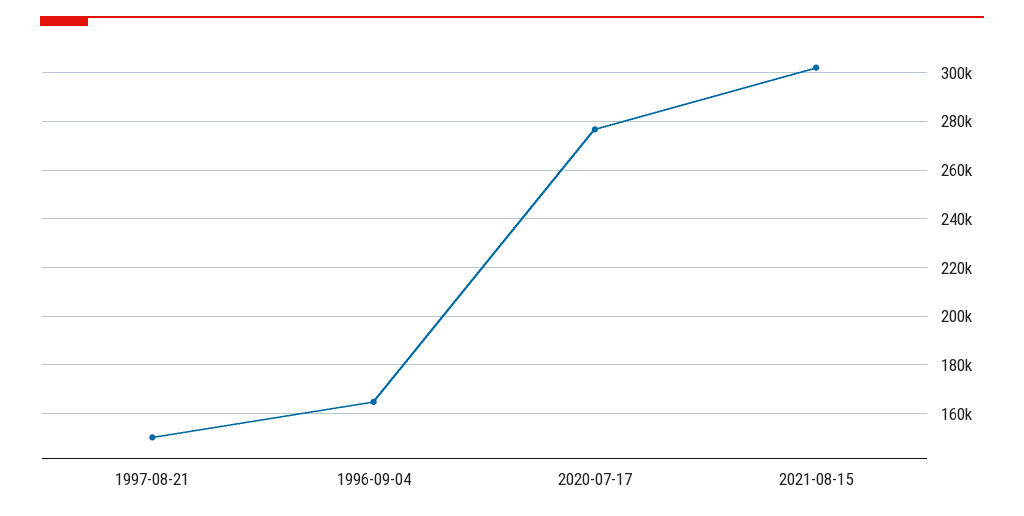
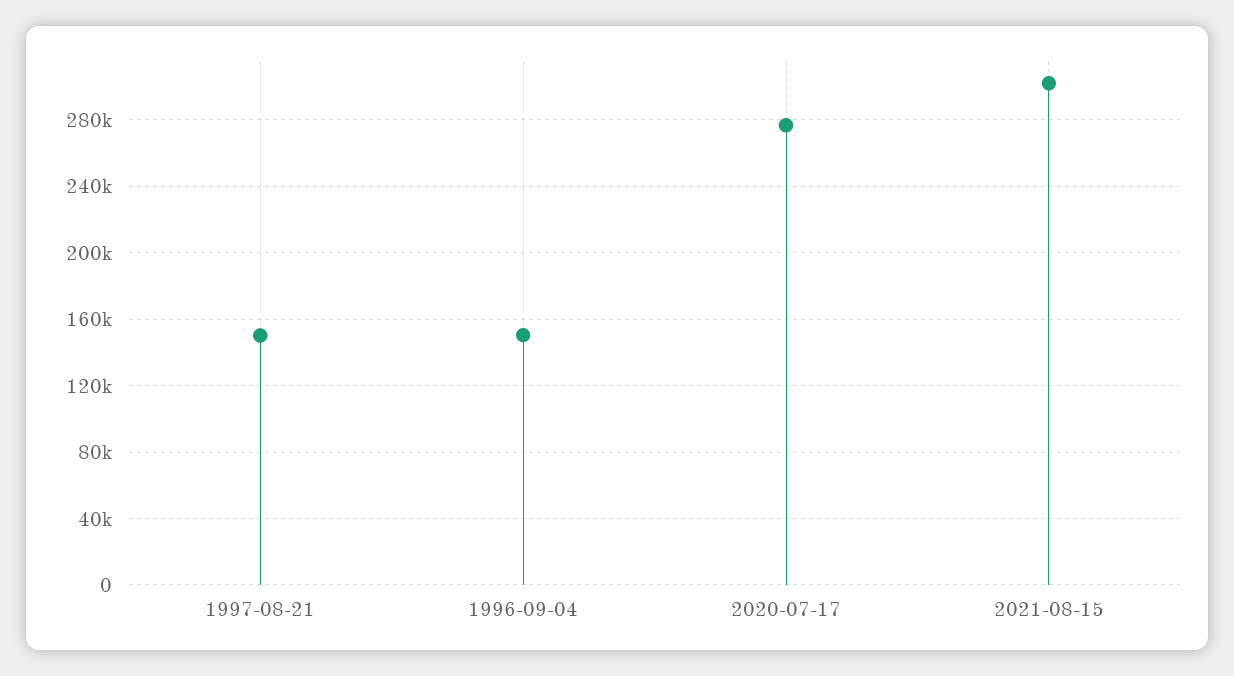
  {
    "1997-08-21": 150000,
-   "1996-09-04": 165000,
+   "1996-09-04": 150000,
    "2020-07-17": 277500,
    "2021-08-15": 302500
  }

